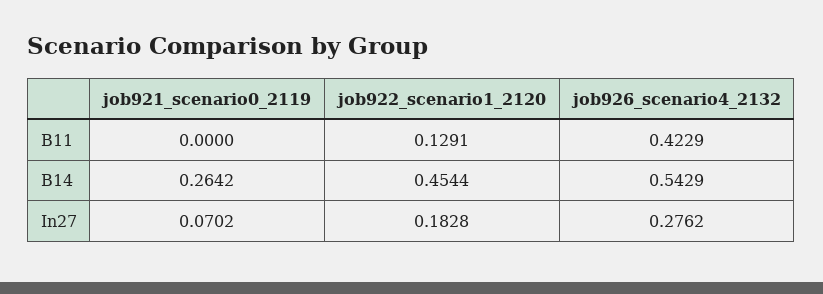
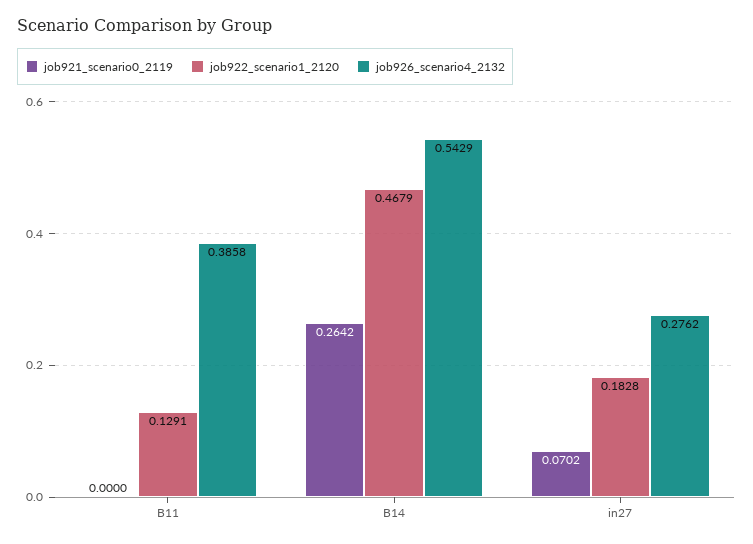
  {
    "job921_scenario0_2119": {
      "B11": 0,
      "B14": 0.2642,
      "In27": 0.0702
    },
    "job922_scenario1_2120": {
      "B11": 0.1291,
-     "B14": 0.4544,
+     "B14": 0.4679,
      "In27": 0.1828
    },
    "job926_scenario4_2132": {
-     "B11": 0.4229,
+     "B11": 0.3858,
      "B14": 0.5429,
      "In27": 0.2762
    }
  }

